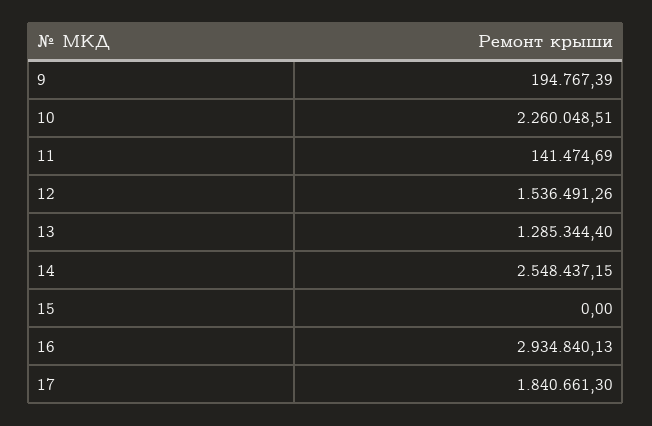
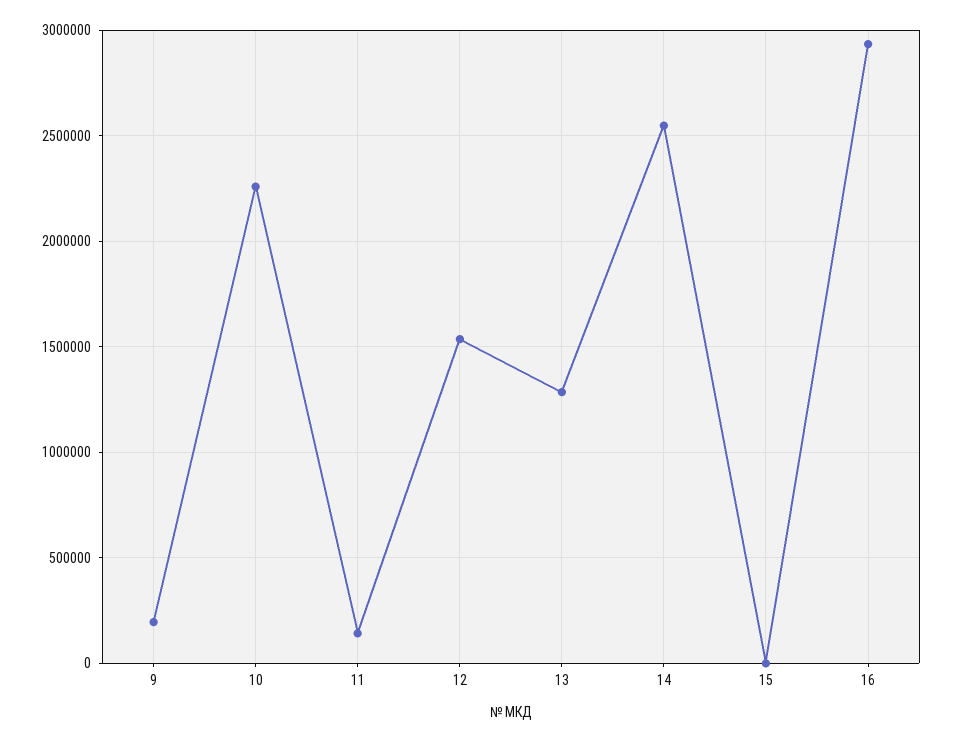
  {
    "9": 194767.39,
    "10": 2260048.51,
    "11": 141474.69,
    "12": 1536491.26,
    "13": 1285344.4,
    "14": 2548437.15,
    "15": 0,
-   "16": 2934840.13,
+   "16": 2934840.13
-   "17": 1840661.3
  }

